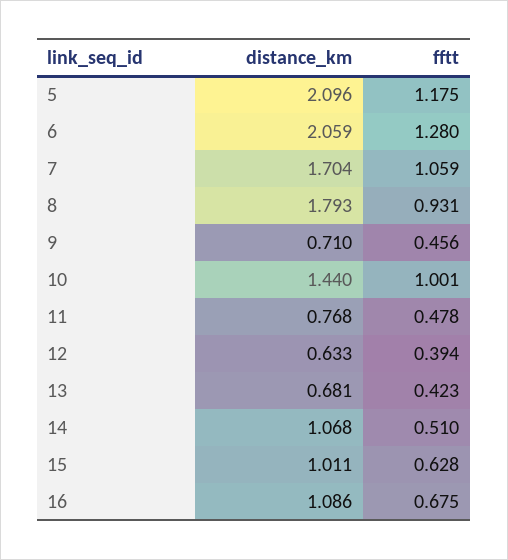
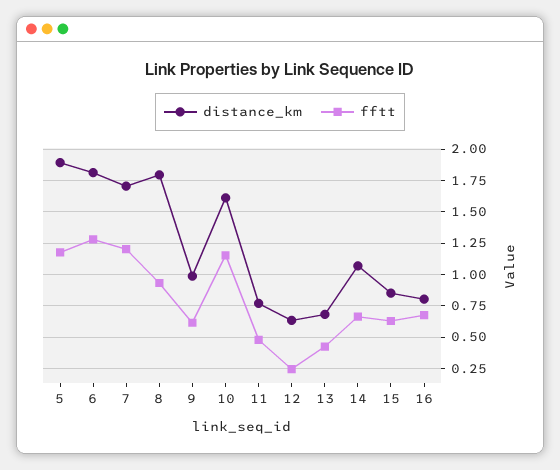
  {
    "distance_km": {
-     "5": 2.096,
+     "5": 1.9,
-     "6": 2.059,
+     "6": 1.8,
      "7": 1.704,
      "8": 1.793,
-     "9": 0.71,
+     "9": 1,
-     "10": 1.44,
+     "10": 1.6,
      "11": 0.768,
      "12": 0.633,
      "13": 0.681,
      "14": 1.068,
-     "15": 1.011,
+     "15": 0.85,
-     "16": 1.086
+     "16": 0.8
    },
    "fftt": {
      "5": 1.175,
      "6": 1.28,
-     "7": 1.059,
+     "7": 1.2,
      "8": 0.931,
-     "9": 0.456,
+     "9": 0.6,
-     "10": 1.001,
+     "10": 1.15,
      "11": 0.478,
-     "12": 0.394,
+     "12": 0.25,
      "13": 0.423,
-     "14": 0.51,
+     "14": 0.65,
      "15": 0.628,
      "16": 0.675
    }
  }

